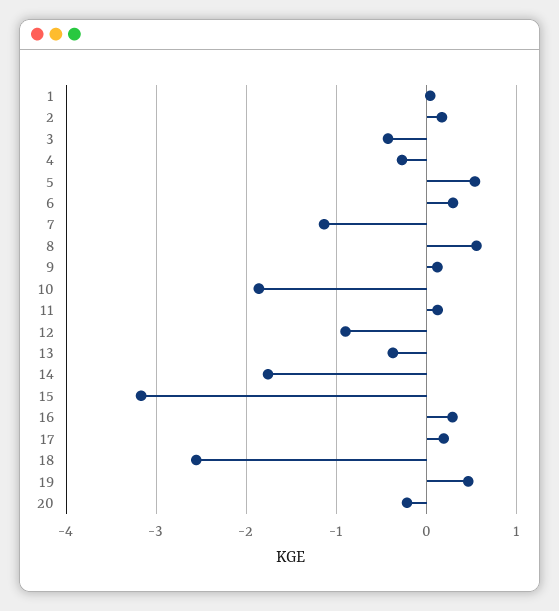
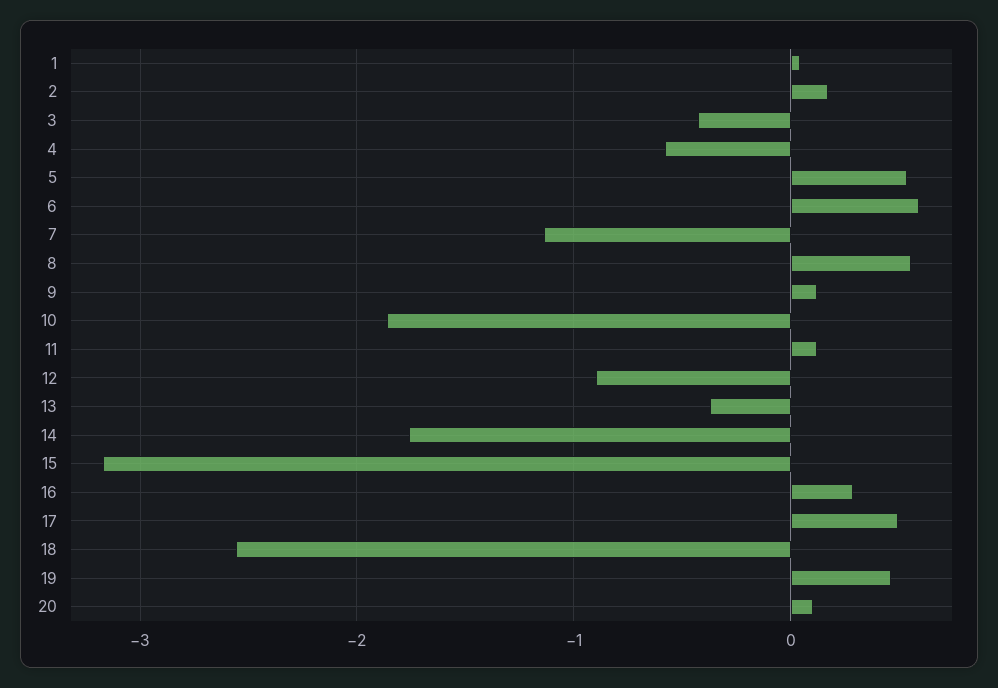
  {
    "1": 0,
    "2": 0.2,
    "3": -0.4,
-   "4": -0.3,
+   "4": -0.6,
    "5": 0.5,
-   "6": 0.3,
+   "6": 0.6,
    "7": -1.1,
    "8": 0.6,
    "9": 0.1,
    "10": -1.9,
    "11": 0.1,
    "12": -0.9,
    "13": -0.4,
    "14": -1.8,
    "15": -3.2,
    "16": 0.3,
-   "17": 0.2,
+   "17": 0.5,
    "18": -2.6,
    "19": 0.5,
-   "20": -0.2
+   "20": 0.1
  }

